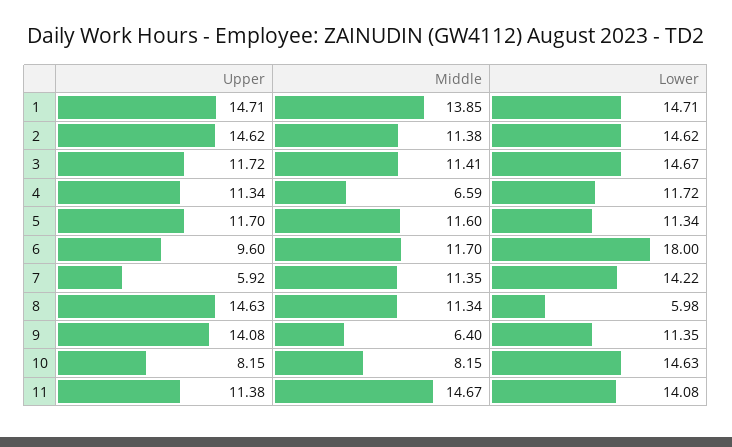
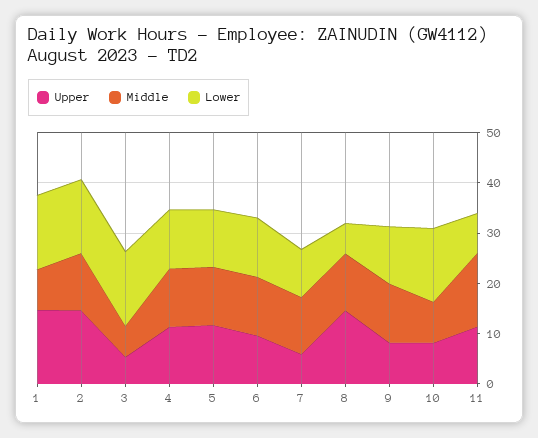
  {
    "Upper": {
      "1": 14.71,
      "2": 14.62,
-     "3": 11.72,
+     "3": 6,
      "4": 11.34,
      "5": 11.7,
      "6": 9.6,
      "7": 5.92,
      "8": 14.63,
-     "9": 14.08,
+     "9": 8,
      "10": 8.15,
      "11": 11.38
    },
    "Middle": {
-     "1": 13.85,
+     "1": 8,
      "2": 11.38,
-     "3": 11.41,
+     "3": 6,
-     "4": 6.59,
+     "4": 12,
      "5": 11.6,
      "6": 11.7,
      "7": 11.35,
      "8": 11.34,
-     "9": 6.4,
+     "9": 12,
      "10": 8.15,
      "11": 14.67
    },
    "Lower": {
      "1": 14.71,
      "2": 14.62,
      "3": 14.67,
      "4": 11.72,
      "5": 11.34,
-     "6": 18,
+     "6": 12,
-     "7": 14.22,
+     "7": 10,
      "8": 5.98,
      "9": 11.35,
      "10": 14.63,
-     "11": 14.08
+     "11": 8
    }
  }

